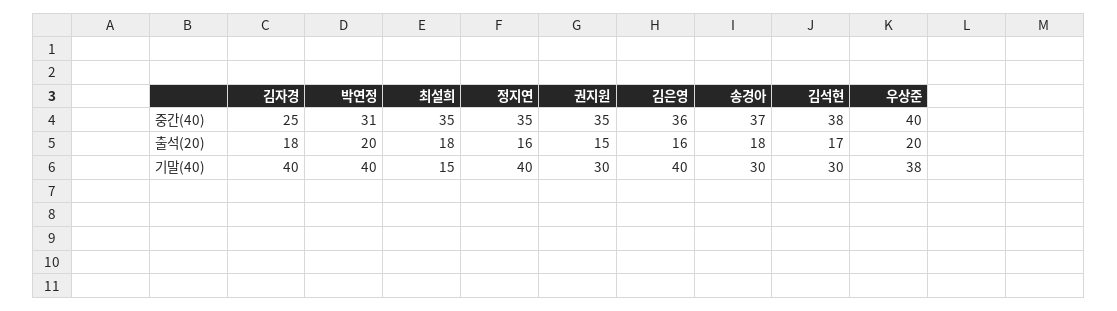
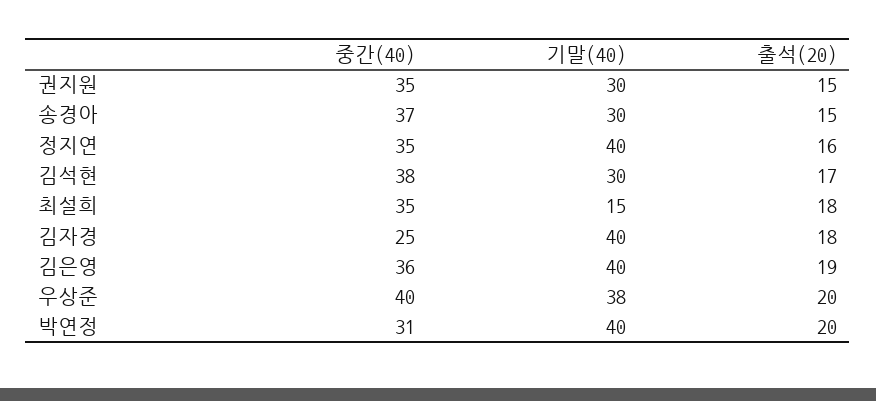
  {
    "김자경": {
      "중간(40)": 25,
      "출석(20)": 18,
      "기말(40)": 40
    },
    "박연정": {
      "중간(40)": 31,
      "출석(20)": 20,
      "기말(40)": 40
    },
    "최설희": {
      "중간(40)": 35,
      "출석(20)": 18,
      "기말(40)": 15
    },
    "정지연": {
      "중간(40)": 35,
      "출석(20)": 16,
      "기말(40)": 40
    },
    "권지원": {
      "중간(40)": 35,
      "출석(20)": 15,
      "기말(40)": 30
    },
    "김은영": {
      "중간(40)": 36,
-     "출석(20)": 16,
+     "출석(20)": 19,
      "기말(40)": 40
    },
    "송경아": {
      "중간(40)": 37,
-     "출석(20)": 18,
+     "출석(20)": 15,
      "기말(40)": 30
    },
    "김석현": {
      "중간(40)": 38,
      "출석(20)": 17,
      "기말(40)": 30
    },
    "우상준": {
      "중간(40)": 40,
      "출석(20)": 20,
      "기말(40)": 38
    }
  }

